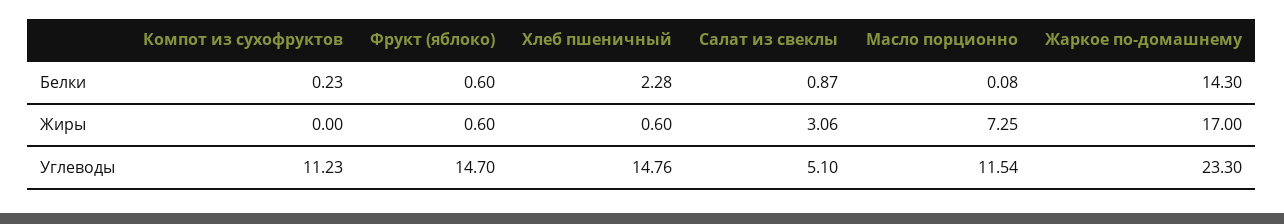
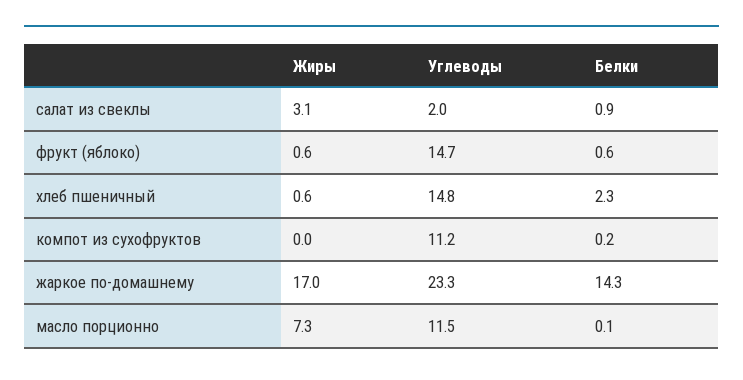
  {
    "Компот из сухофруктов": {
      "Белки": 0.23,
      "Жиры": 0,
      "Углеводы": 11.23
    },
    "Фрукт (яблоко)": {
      "Белки": 0.6,
      "Жиры": 0.6,
      "Углеводы": 14.7
    },
    "Хлеб пшеничный": {
      "Белки": 2.28,
      "Жиры": 0.6,
      "Углеводы": 14.76
    },
    "Салат из свеклы": {
      "Белки": 0.87,
      "Жиры": 3.06,
-     "Углеводы": 5.1
+     "Углеводы": 2
    },
    "Масло порционно": {
      "Белки": 0.08,
      "Жиры": 7.25,
      "Углеводы": 11.54
    },
    "Жаркое по-домашнему": {
      "Белки": 14.3,
      "Жиры": 17,
      "Углеводы": 23.3
    }
  }

